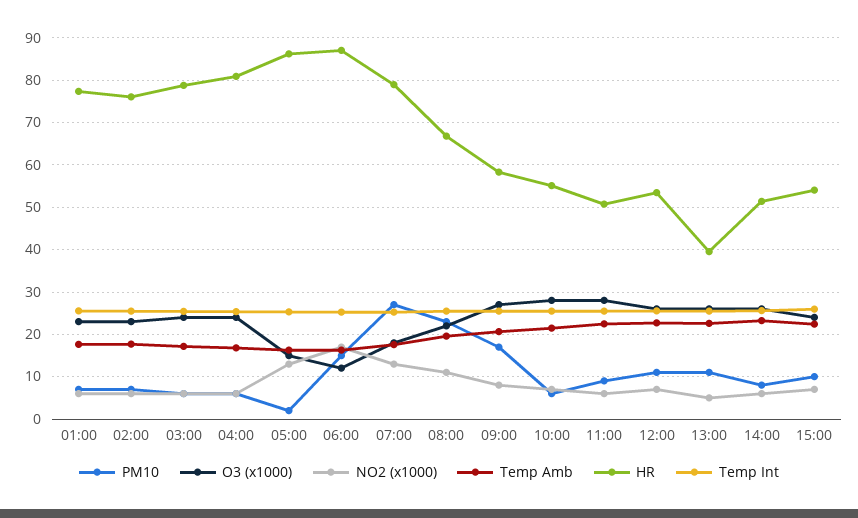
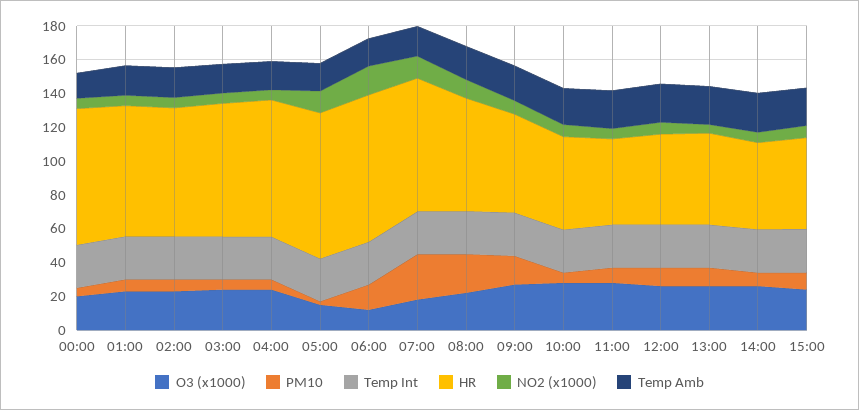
  {
    "PM10": {
      "01:00": 8,
      "02:00": 8,
      "03:00": 6,
      "04:00": 6,
      "05:00": 2,
      "06:00": 16,
      "07:00": 28,
      "08:00": 24,
      "09:00": 18,
      "10:00": 6,
      "11:00": 10,
      "12:00": 12,
      "13:00": 12,
      "14:00": 8,
-     "15:00": 10
+     "15:00": 10,
+     "00:00": 5
    },
    "O3 (x1000)": {
      "01:00": 24,
      "02:00": 24,
      "03:00": 24,
      "04:00": 24,
      "05:00": 16,
      "06:00": 12,
      "07:00": 18,
      "08:00": 22,
      "09:00": 28,
      "10:00": 28,
      "11:00": 28,
      "12:00": 26,
      "13:00": 26,
      "14:00": 26,
-     "15:00": 24
+     "15:00": 24,
+     "00:00": 20
    },
    "NO2 (x1000)": {
      "01:00": 6,
      "02:00": 6,
      "03:00": 6,
      "04:00": 6,
      "05:00": 14,
      "06:00": 18,
      "07:00": 14,
      "08:00": 12,
      "09:00": 8,
      "10:00": 8,
      "11:00": 6,
      "12:00": 8,
      "13:00": 6,
      "14:00": 6,
-     "15:00": 8
+     "15:00": 8,
+     "00:00": 5
    },
    "Temp Amb": {
      "01:00": 18,
      "02:00": 18,
      "03:00": 18,
      "04:00": 16,
      "05:00": 16,
      "06:00": 16,
      "07:00": 18,
      "08:00": 20,
      "09:00": 20,
      "10:00": 22,
      "11:00": 22,
      "12:00": 22,
      "13:00": 22,
      "14:00": 24,
-     "15:00": 22
+     "15:00": 22,
+     "00:00": 15
    },
    "HR": {
      "01:00": 78,
      "02:00": 76,
      "03:00": 78,
      "04:00": 80,
      "05:00": 86,
      "06:00": 88,
      "07:00": 78,
      "08:00": 66,
      "09:00": 58,
      "10:00": 56,
      "11:00": 50,
      "12:00": 54,
-     "13:00": 40,
+     "13:00": 55,
      "14:00": 52,
-     "15:00": 54
+     "15:00": 54,
+     "00:00": 80
    },
    "Temp Int": {
      "01:00": 26,
      "02:00": 26,
      "03:00": 26,
      "04:00": 26,
      "05:00": 26,
      "06:00": 26,
      "07:00": 26,
      "08:00": 26,
      "09:00": 26,
      "10:00": 26,
      "11:00": 26,
      "12:00": 26,
      "13:00": 26,
      "14:00": 26,
-     "15:00": 26
+     "15:00": 26,
+     "00:00": 25
    }
  }

